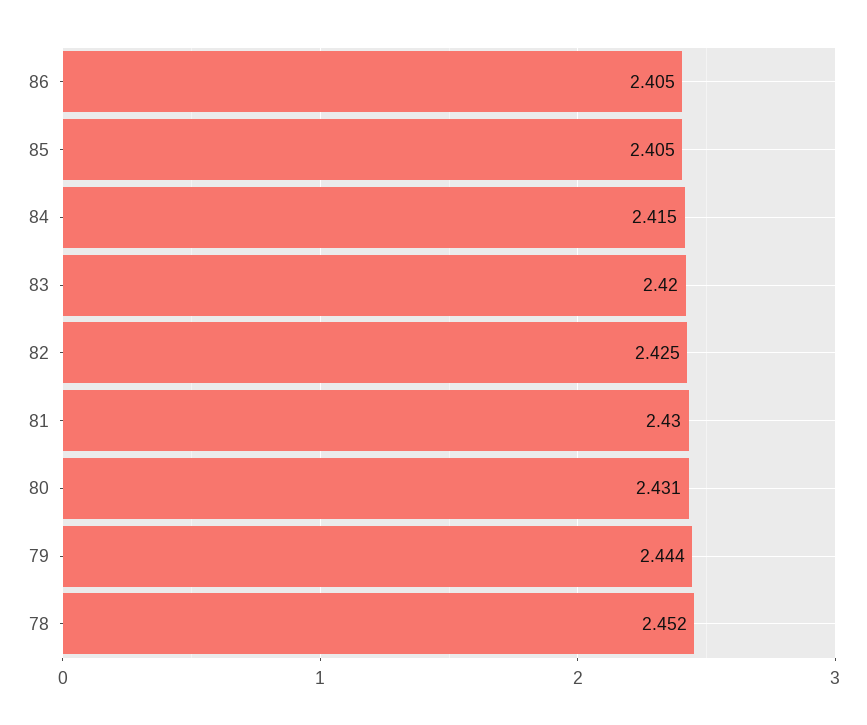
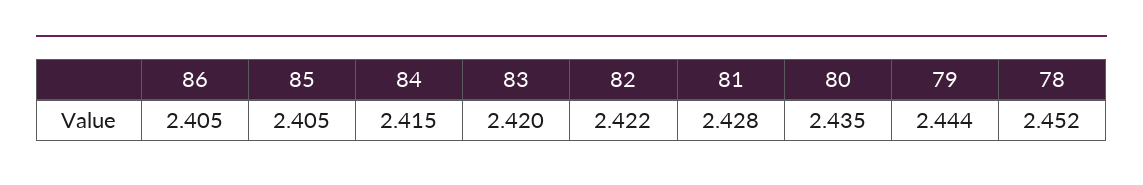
  {
    "86": 2.405,
    "85": 2.405,
    "84": 2.415,
    "83": 2.42,
-   "82": 2.425,
+   "82": 2.422,
-   "81": 2.43,
+   "81": 2.428,
-   "80": 2.431,
+   "80": 2.435,
    "79": 2.444,
    "78": 2.452
  }

